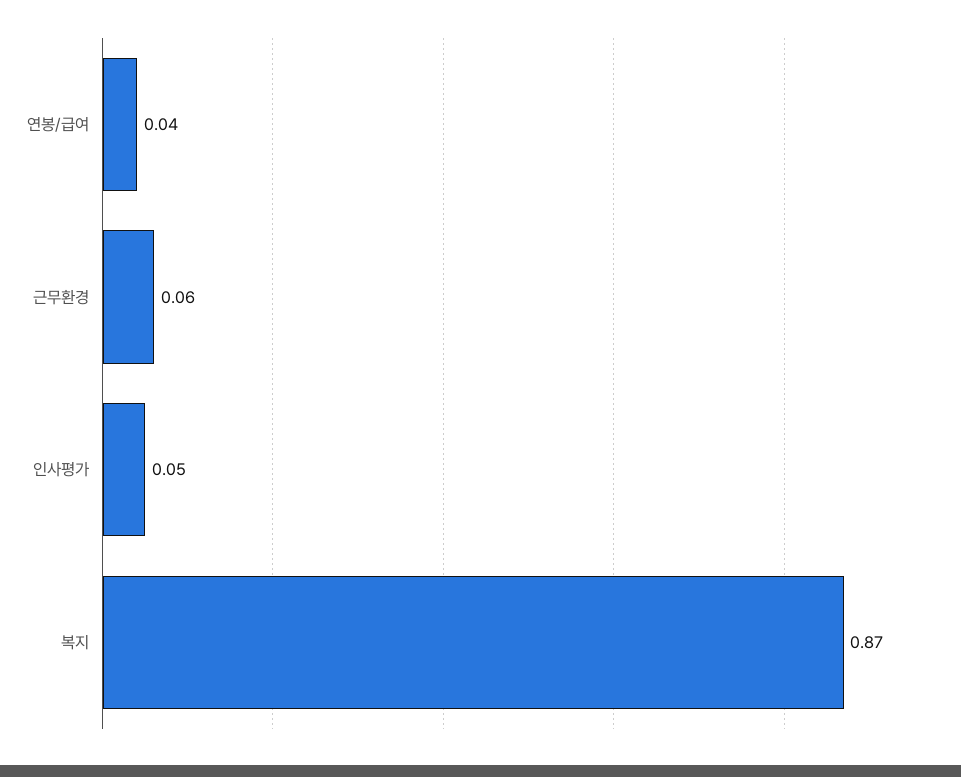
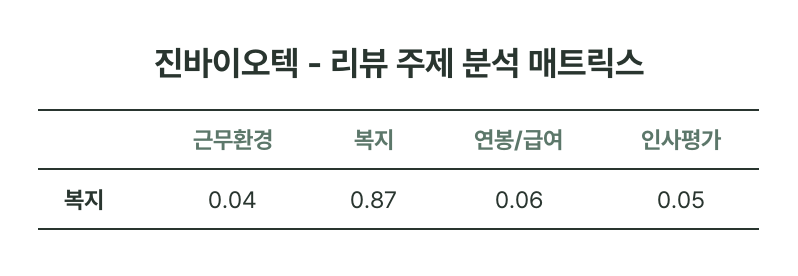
  {
-   "연봉/급여": 0.04,
+   "연봉/급여": 0.06,
-   "근무환경": 0.06,
+   "근무환경": 0.04,
    "인사평가": 0.05,
    "복지": 0.87
  }

